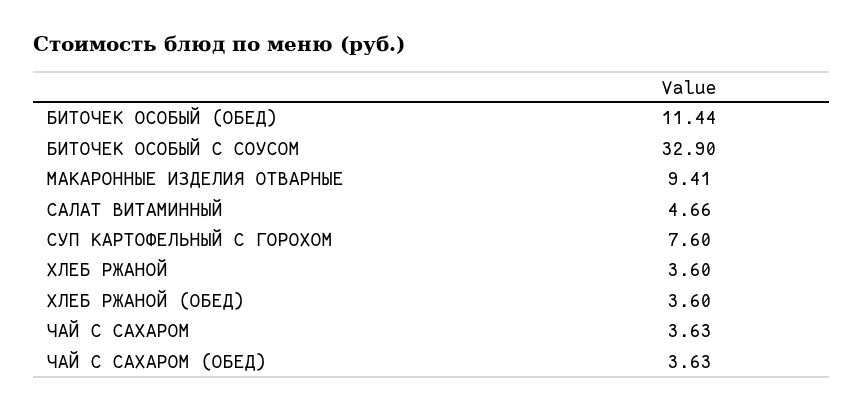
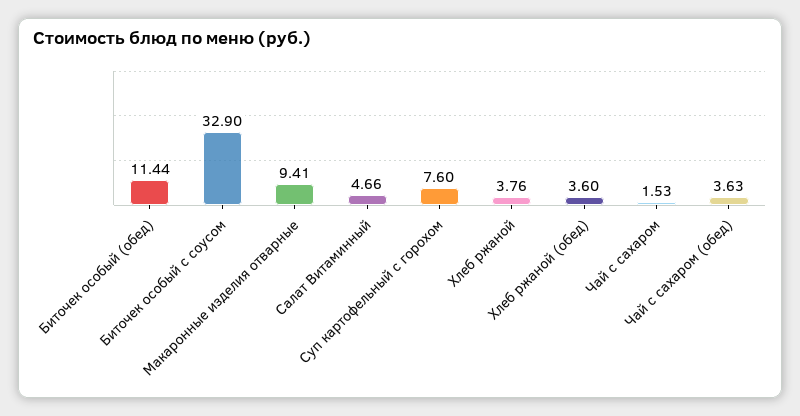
  {
    "БИТОЧЕК ОСОБЫЙ (ОБЕД)": 11.44,
    "БИТОЧЕК ОСОБЫЙ С СОУСОМ": 32.9,
    "МАКАРОННЫЕ ИЗДЕЛИЯ ОТВАРНЫЕ": 9.41,
    "САЛАТ ВИТАМИННЫЙ": 4.66,
    "СУП КАРТОФЕЛЬНЫЙ С ГОРОХОМ": 7.6,
-   "ХЛЕБ РЖАНОЙ": 3.6,
+   "ХЛЕБ РЖАНОЙ": 3.76,
    "ХЛЕБ РЖАНОЙ (ОБЕД)": 3.6,
-   "ЧАЙ С САХАРОМ": 3.63,
+   "ЧАЙ С САХАРОМ": 1.53,
    "ЧАЙ С САХАРОМ (ОБЕД)": 3.63
  }

